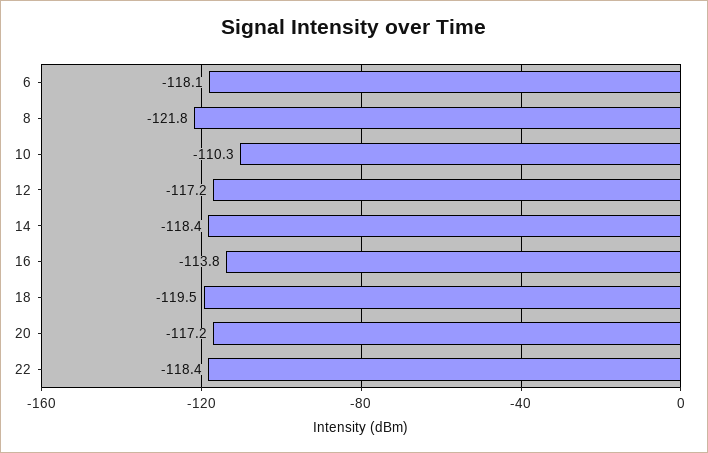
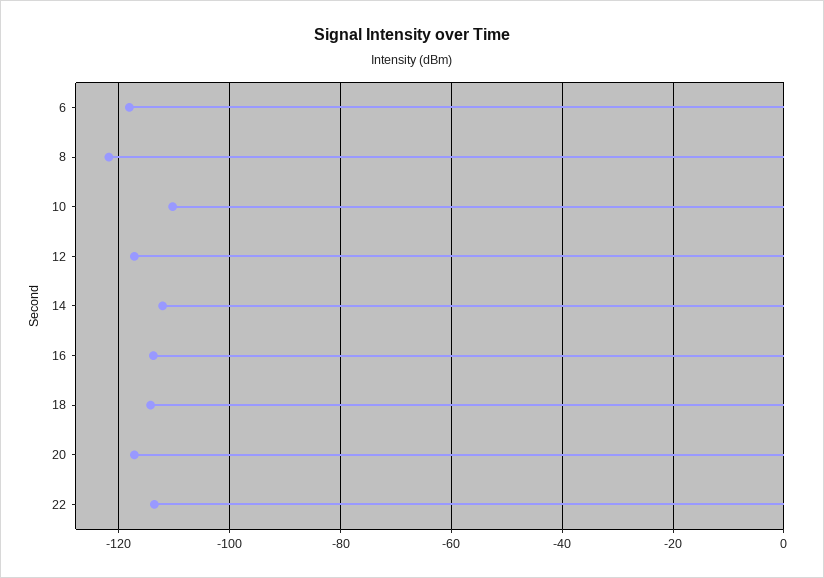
  {
    "6": -118.1,
    "8": -121.8,
    "10": -110.3,
    "12": -117.2,
-   "14": -118.4,
+   "14": -112,
    "16": -113.8,
-   "18": -119.5,
+   "18": -114,
    "20": -117.2,
-   "22": -118.4
+   "22": -114
  }

